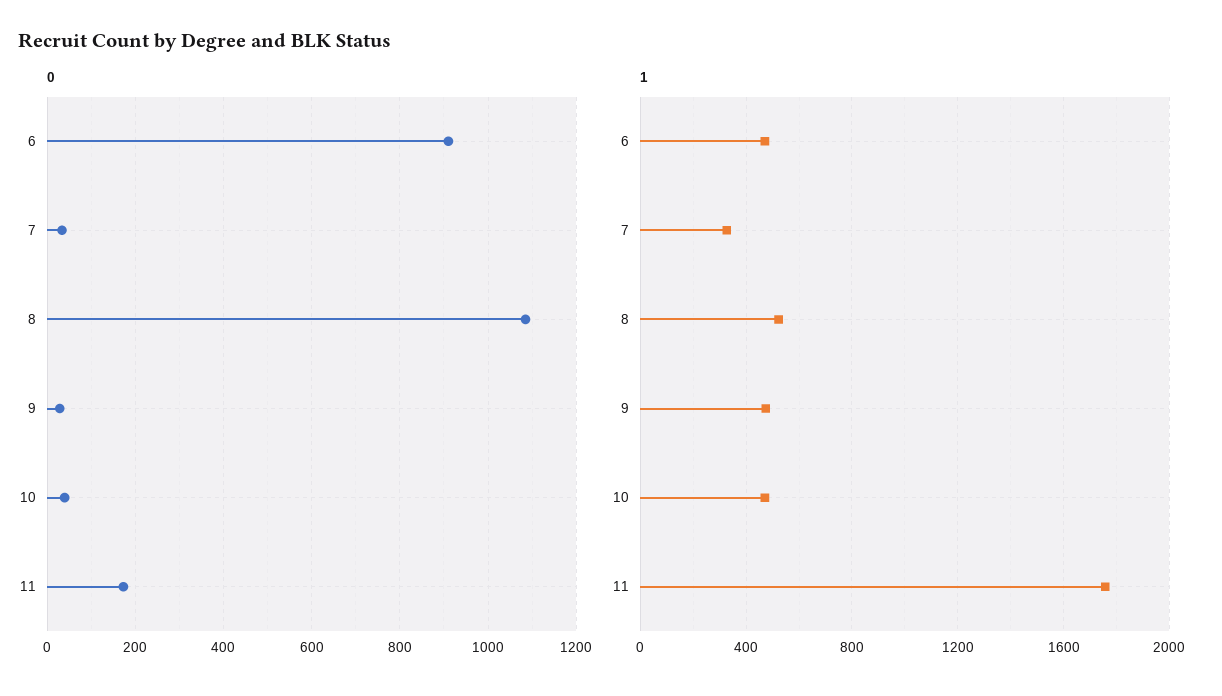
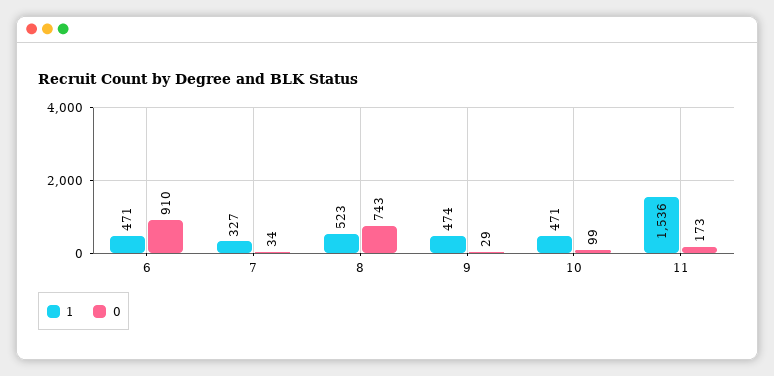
  {
    "0": {
      "6": 910,
      "7": 34,
-     "8": 1080,
+     "8": 743,
      "9": 29,
-     "10": 40,
+     "10": 99,
      "11": 173
    },
    "1": {
      "6": 471,
      "7": 327,
      "8": 523,
      "9": 474,
      "10": 471,
-     "11": 1750
+     "11": 1536
    }
  }

